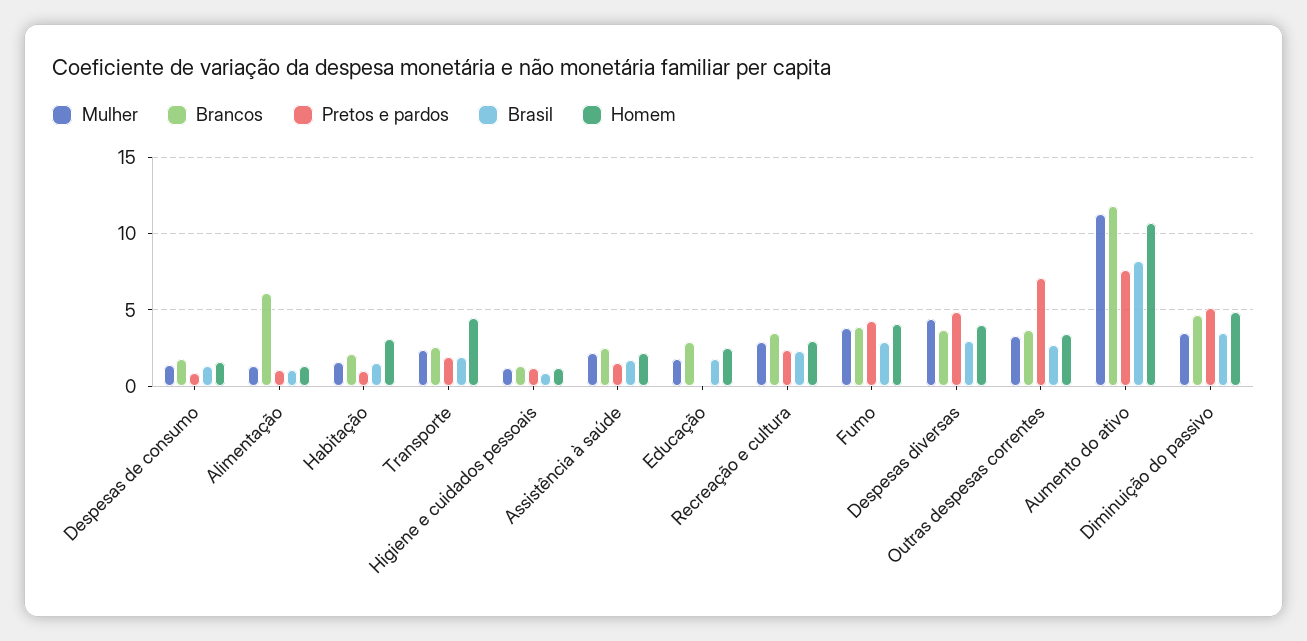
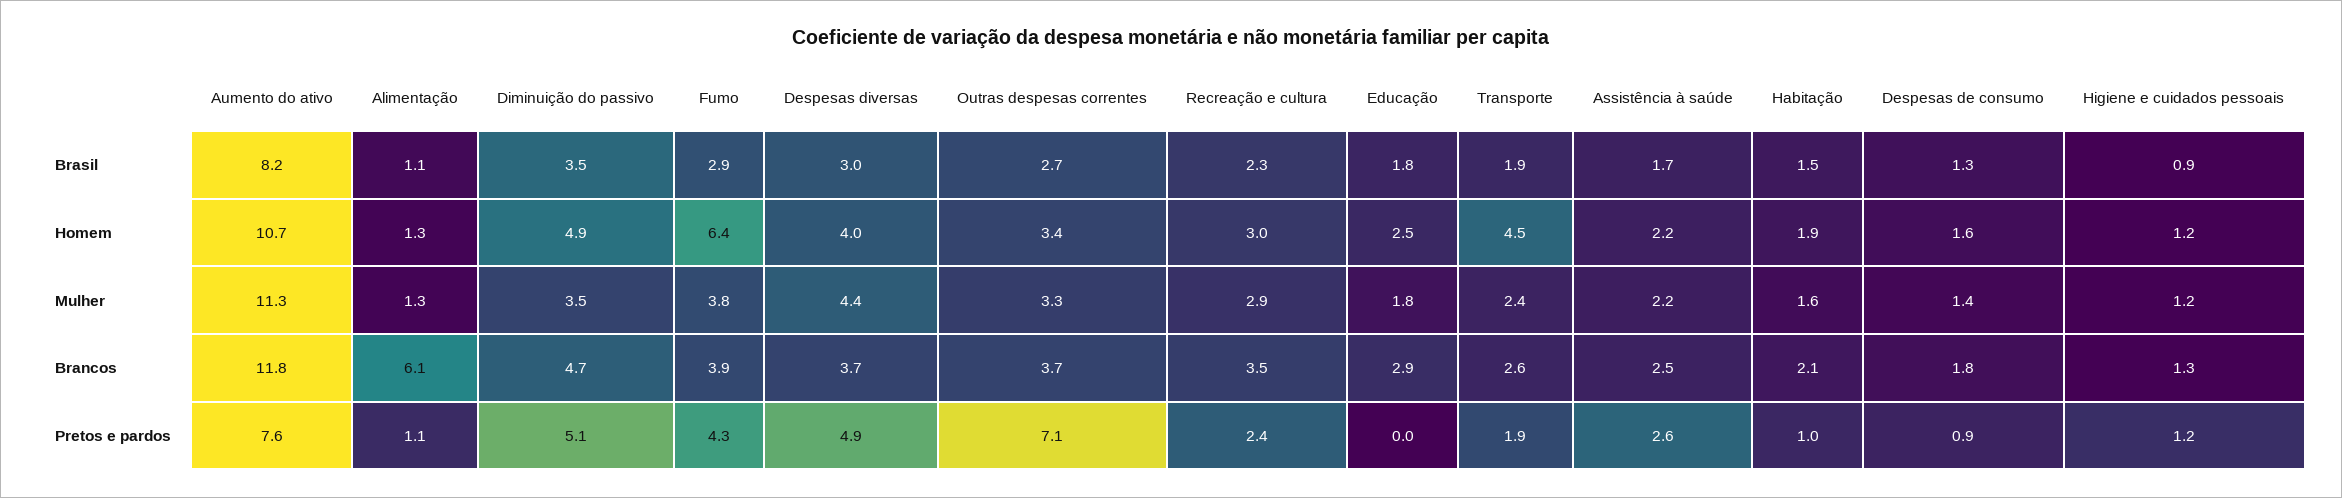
  {
    "Mulher": {
      "Despesas de consumo": 1.4,
      "Alimentação": 1.3,
      "Habitação": 1.6,
      "Transporte": 2.4,
      "Higiene e cuidados pessoais": 1.2,
      "Assistência à saúde": 2.2,
      "Educação": 1.8,
      "Recreação e cultura": 2.9,
      "Fumo": 3.8,
      "Despesas diversas": 4.4,
      "Outras despesas correntes": 3.3,
      "Aumento do ativo": 11.3,
      "Diminuição do passivo": 3.5
    },
    "Brancos": {
      "Despesas de consumo": 1.8,
      "Alimentação": 6.1,
      "Habitação": 2.1,
      "Transporte": 2.6,
      "Higiene e cuidados pessoais": 1.3,
      "Assistência à saúde": 2.5,
      "Educação": 2.9,
      "Recreação e cultura": 3.5,
      "Fumo": 3.9,
      "Despesas diversas": 3.7,
      "Outras despesas correntes": 3.7,
      "Aumento do ativo": 11.8,
      "Diminuição do passivo": 4.7
    },
    "Pretos e pardos": {
      "Despesas de consumo": 0.9,
      "Alimentação": 1.1,
      "Habitação": 1,
      "Transporte": 1.9,
      "Higiene e cuidados pessoais": 1.2,
-     "Assistência à saúde": 1.5,
+     "Assistência à saúde": 2.6,
      "Educação": 0,
      "Recreação e cultura": 2.4,
      "Fumo": 4.3,
      "Despesas diversas": 4.9,
      "Outras despesas correntes": 7.1,
      "Aumento do ativo": 7.6,
      "Diminuição do passivo": 5.1
    },
    "Brasil": {
      "Despesas de consumo": 1.3,
      "Alimentação": 1.1,
      "Habitação": 1.5,
      "Transporte": 1.9,
      "Higiene e cuidados pessoais": 0.9,
      "Assistência à saúde": 1.7,
      "Educação": 1.8,
      "Recreação e cultura": 2.3,
      "Fumo": 2.9,
      "Despesas diversas": 3,
      "Outras despesas correntes": 2.7,
      "Aumento do ativo": 8.2,
      "Diminuição do passivo": 3.5
    },
    "Homem": {
      "Despesas de consumo": 1.6,
      "Alimentação": 1.3,
-     "Habitação": 3,
+     "Habitação": 1.9,
      "Transporte": 4.5,
      "Higiene e cuidados pessoais": 1.2,
      "Assistência à saúde": 2.2,
      "Educação": 2.5,
      "Recreação e cultura": 3,
-     "Fumo": 4,
+     "Fumo": 6.4,
      "Despesas diversas": 4,
      "Outras despesas correntes": 3.4,
      "Aumento do ativo": 10.7,
      "Diminuição do passivo": 4.9
    }
  }

